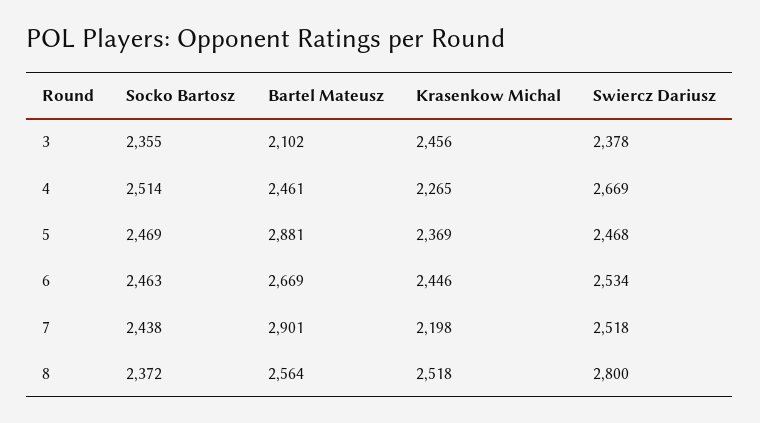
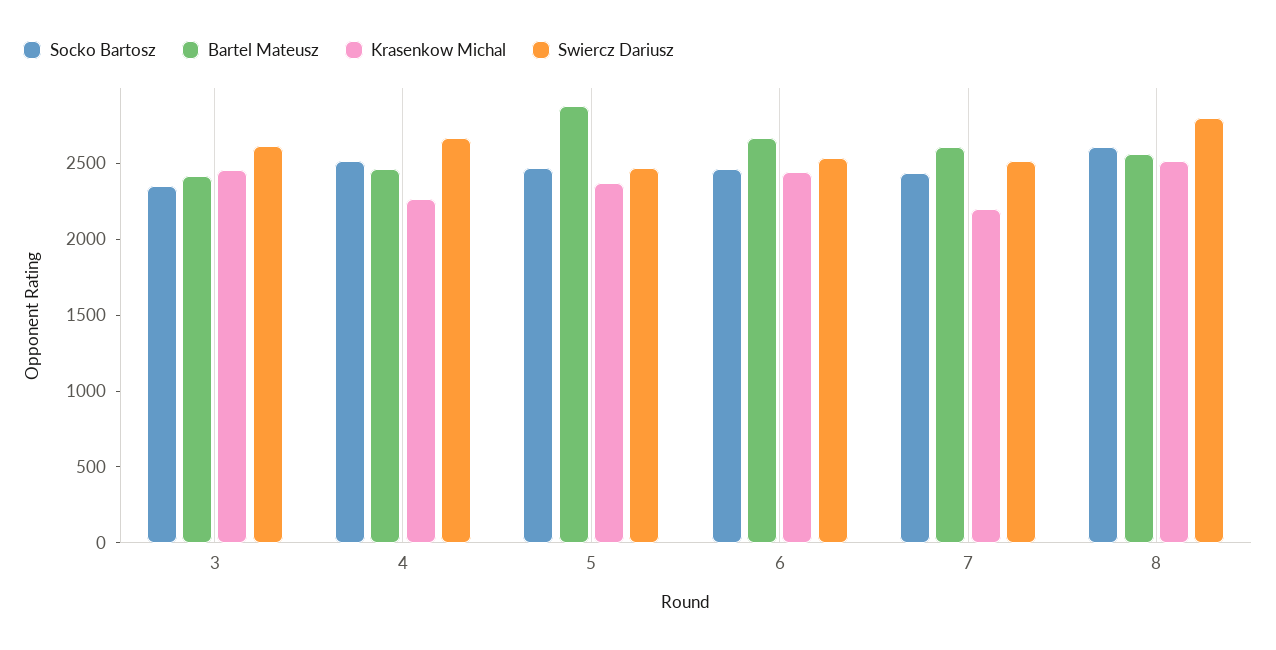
  {
    "Socko Bartosz": {
      "3": 2355,
      "4": 2514,
      "5": 2469,
      "6": 2463,
      "7": 2438,
-     "8": 2372
+     "8": 2600
    },
    "Bartel Mateusz": {
-     "3": 2102,
+     "3": 2400,
      "4": 2461,
      "5": 2881,
      "6": 2669,
-     "7": 2901,
+     "7": 2600,
      "8": 2564
    },
    "Krasenkow Michal": {
      "3": 2456,
      "4": 2265,
      "5": 2369,
      "6": 2446,
      "7": 2198,
      "8": 2518
    },
    "Swiercz Dariusz": {
-     "3": 2378,
+     "3": 2600,
      "4": 2669,
      "5": 2468,
      "6": 2534,
      "7": 2518,
      "8": 2800
    }
  }

